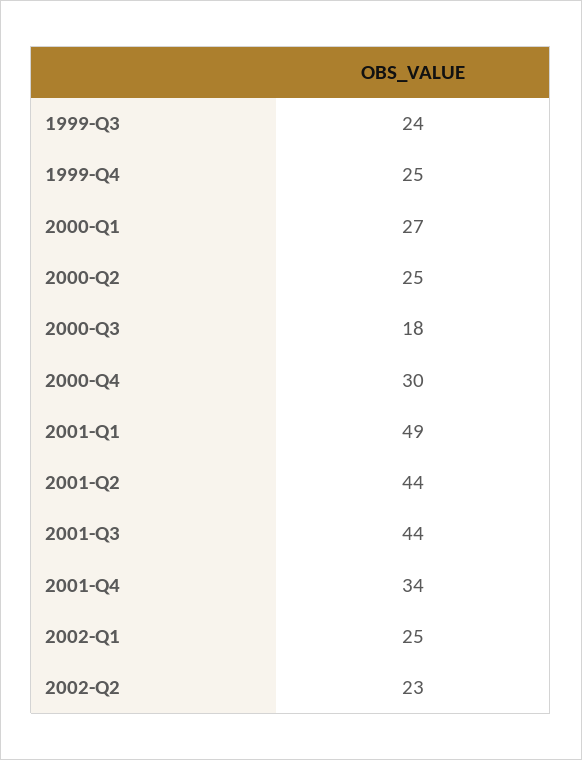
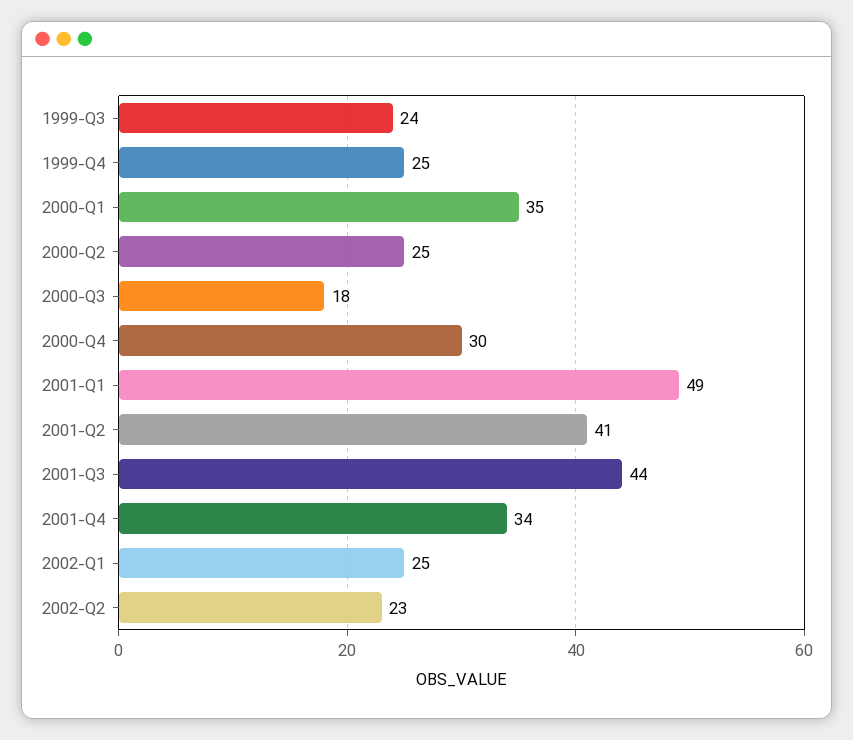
  {
    "1999-Q3": 24,
    "1999-Q4": 25,
-   "2000-Q1": 27,
+   "2000-Q1": 35,
    "2000-Q2": 25,
    "2000-Q3": 18,
    "2000-Q4": 30,
    "2001-Q1": 49,
-   "2001-Q2": 44,
+   "2001-Q2": 41,
    "2001-Q3": 44,
    "2001-Q4": 34,
    "2002-Q1": 25,
    "2002-Q2": 23
  }

